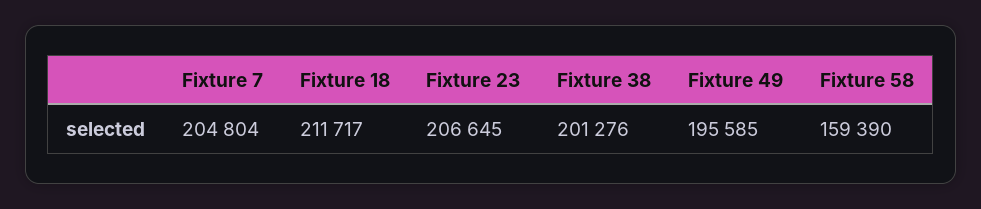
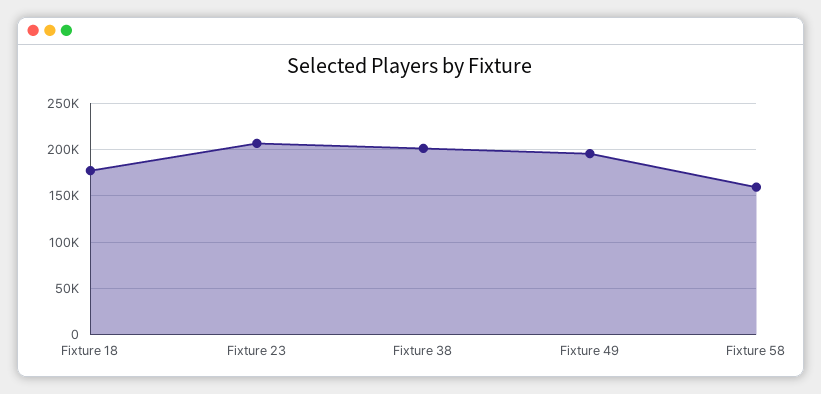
  {
-   "Fixture 7": 204804,
-   "Fixture 18": 211717,
+   "Fixture 18": 180000,
    "Fixture 23": 206645,
    "Fixture 38": 201276,
    "Fixture 49": 195585,
    "Fixture 58": 159390
  }

